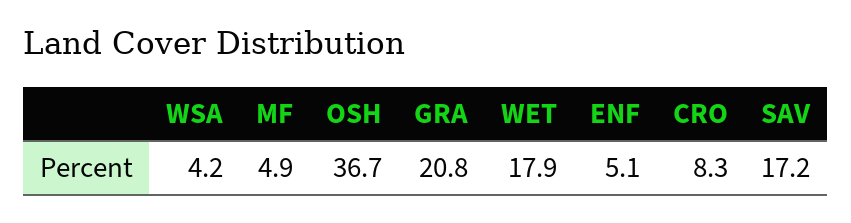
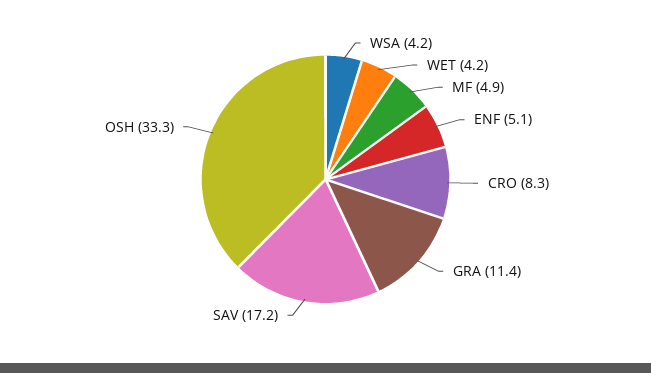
  {
    "WSA": 4.2,
    "MF": 4.9,
-   "OSH": 36.7,
+   "OSH": 33.3,
-   "GRA": 20.8,
+   "GRA": 11.4,
-   "WET": 17.9,
+   "WET": 4.2,
    "ENF": 5.1,
    "CRO": 8.3,
    "SAV": 17.2
  }

